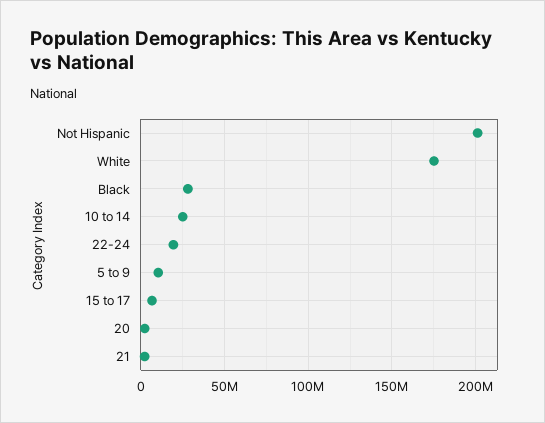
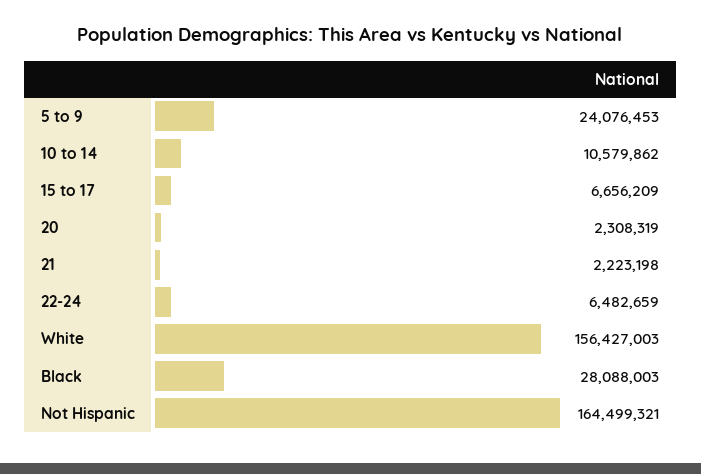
  {
-   "Not Hispanic": 200000000,
+   "Not Hispanic": 164499321,
-   "White": 175000000,
+   "White": 156427003,
    "Black": 28088003,
-   "10 to 14": 25000000,
+   "10 to 14": 10579862,
-   "22-24": 20000000,
+   "22-24": 6482659,
-   "5 to 9": 10000000,
+   "5 to 9": 24076453,
    "15 to 17": 6656209,
    "20": 2308319,
    "21": 2223198
  }

